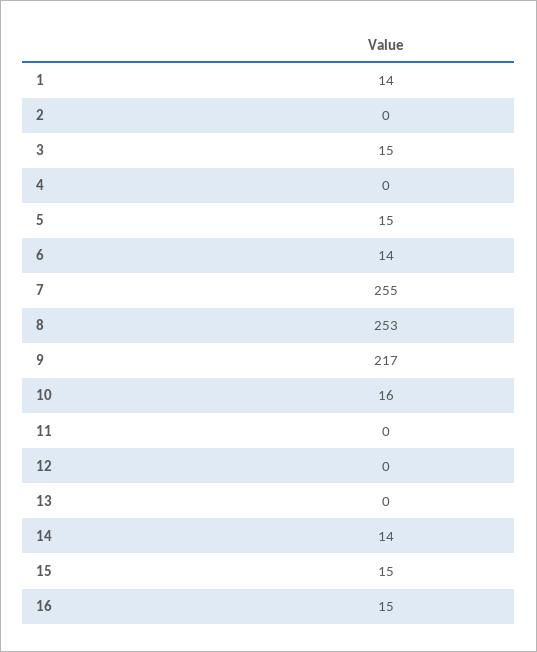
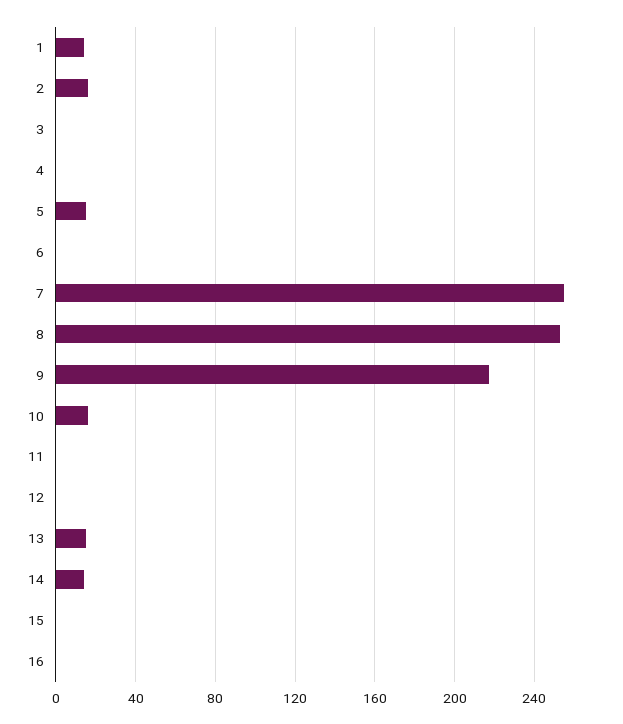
  {
    "1": 14,
-   "2": 0,
+   "2": 15,
-   "3": 15,
+   "3": 0,
    "4": 0,
    "5": 15,
-   "6": 14,
+   "6": 0,
    "7": 255,
    "8": 253,
    "9": 217,
    "10": 16,
    "11": 0,
    "12": 0,
-   "13": 0,
+   "13": 15,
    "14": 14,
-   "15": 15,
+   "15": 0,
-   "16": 15
+   "16": 0
  }

